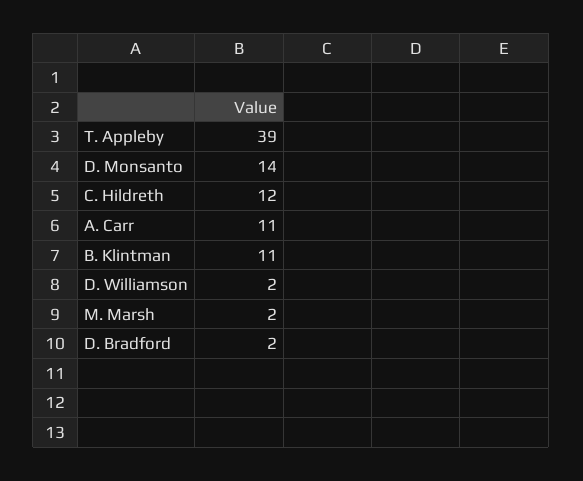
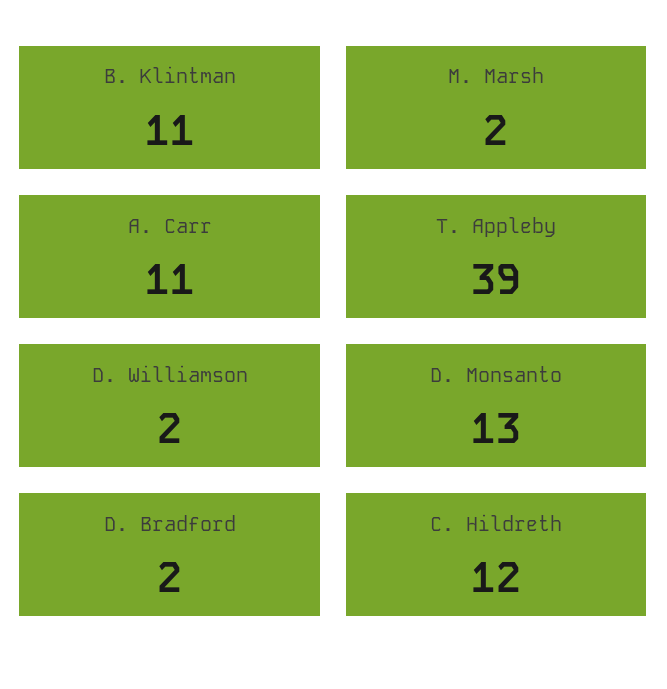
  {
    "T. Appleby": 39,
-   "D. Monsanto": 14,
+   "D. Monsanto": 13,
    "C. Hildreth": 12,
    "A. Carr": 11,
    "B. Klintman": 11,
    "D. Williamson": 2,
    "M. Marsh": 2,
    "D. Bradford": 2
  }

